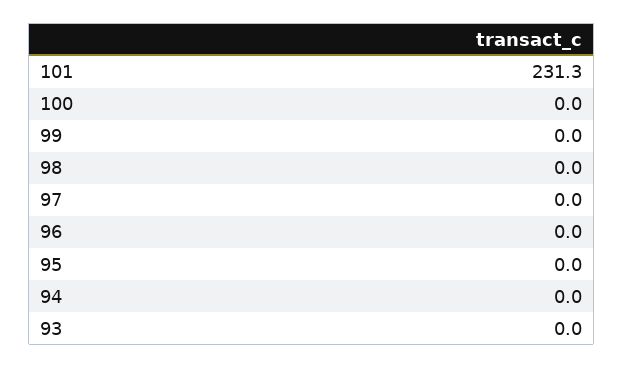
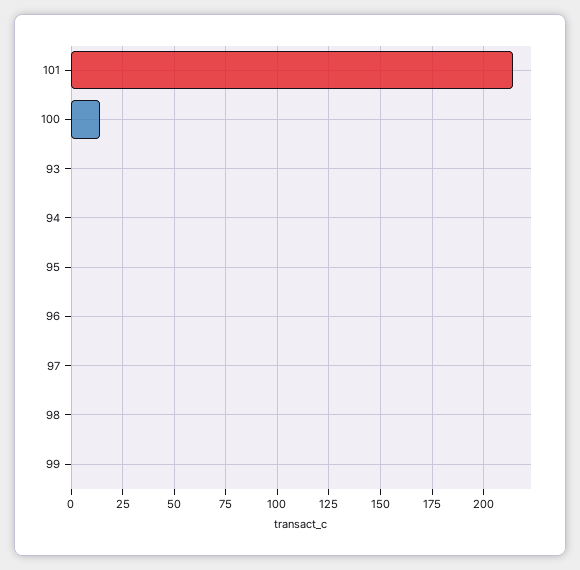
  {
-   "101": 231.3,
+   "101": 215,
-   "100": 0,
+   "100": 15,
    "99": 0,
    "98": 0,
    "97": 0,
    "96": 0,
    "95": 0,
    "94": 0,
    "93": 0
  }

